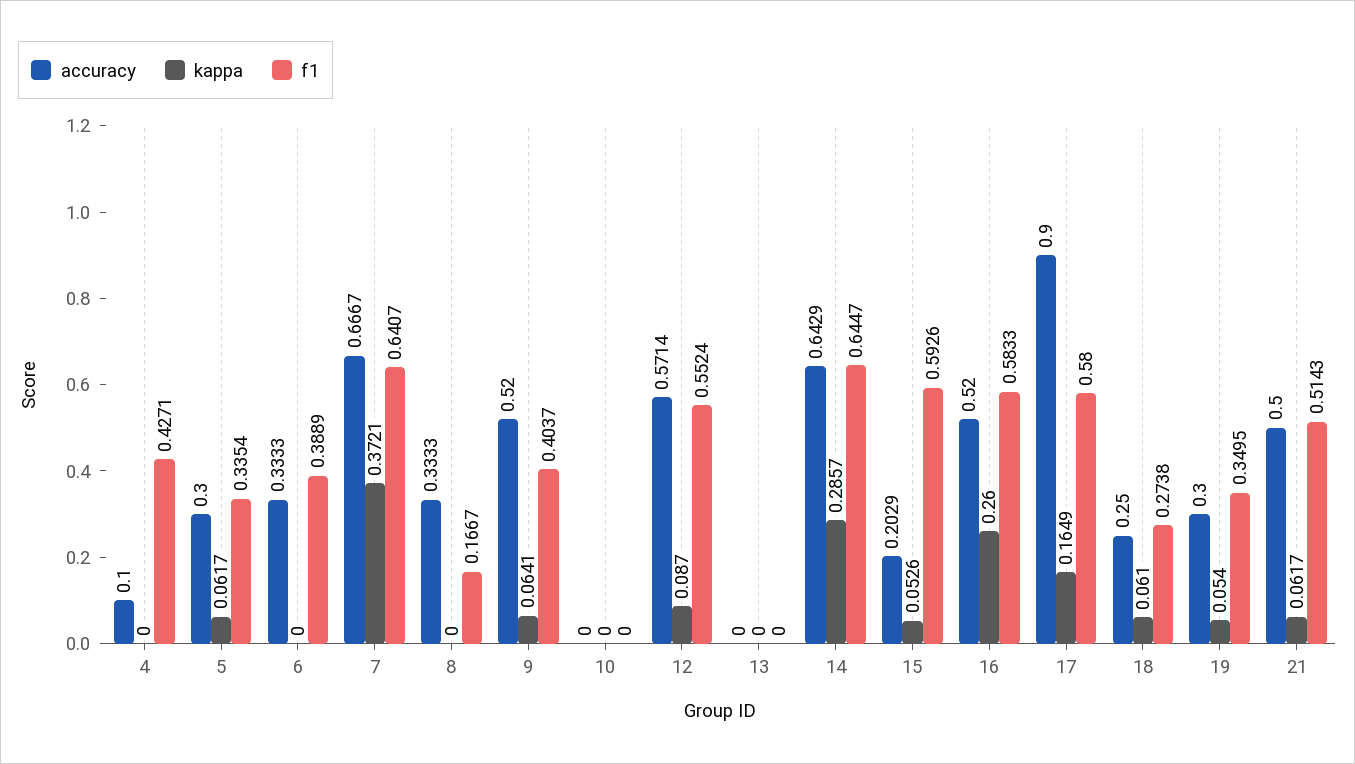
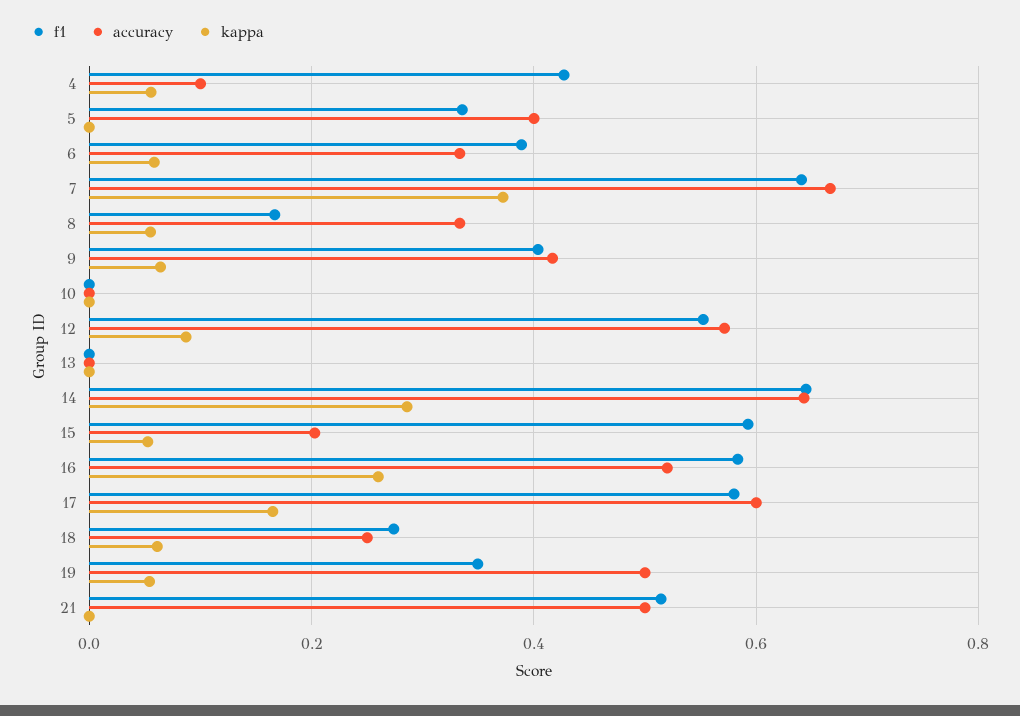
  {
    "accuracy": {
      "4": 0.1,
-     "5": 0.3,
+     "5": 0.4,
      "6": 0.3333,
      "7": 0.6667,
      "8": 0.3333,
-     "9": 0.52,
+     "9": 0.42,
      "10": 0,
      "12": 0.5714,
      "13": 0,
      "14": 0.6429,
      "15": 0.2029,
      "16": 0.52,
-     "17": 0.9,
+     "17": 0.6,
      "18": 0.25,
-     "19": 0.3,
+     "19": 0.5,
      "21": 0.5
    },
    "kappa": {
-     "4": 0,
+     "4": 0.06,
-     "5": 0.0617,
+     "5": 0,
-     "6": 0,
+     "6": 0.06,
      "7": 0.3721,
-     "8": 0,
+     "8": 0.06,
      "9": 0.0641,
      "10": 0,
      "12": 0.087,
      "13": 0,
      "14": 0.2857,
      "15": 0.0526,
      "16": 0.26,
      "17": 0.1649,
      "18": 0.061,
      "19": 0.054,
-     "21": 0.0617
+     "21": 0
    },
    "f1": {
      "4": 0.4271,
      "5": 0.3354,
      "6": 0.3889,
      "7": 0.6407,
      "8": 0.1667,
      "9": 0.4037,
      "10": 0,
      "12": 0.5524,
      "13": 0,
      "14": 0.6447,
      "15": 0.5926,
      "16": 0.5833,
      "17": 0.58,
      "18": 0.2738,
      "19": 0.3495,
      "21": 0.5143
    }
  }

